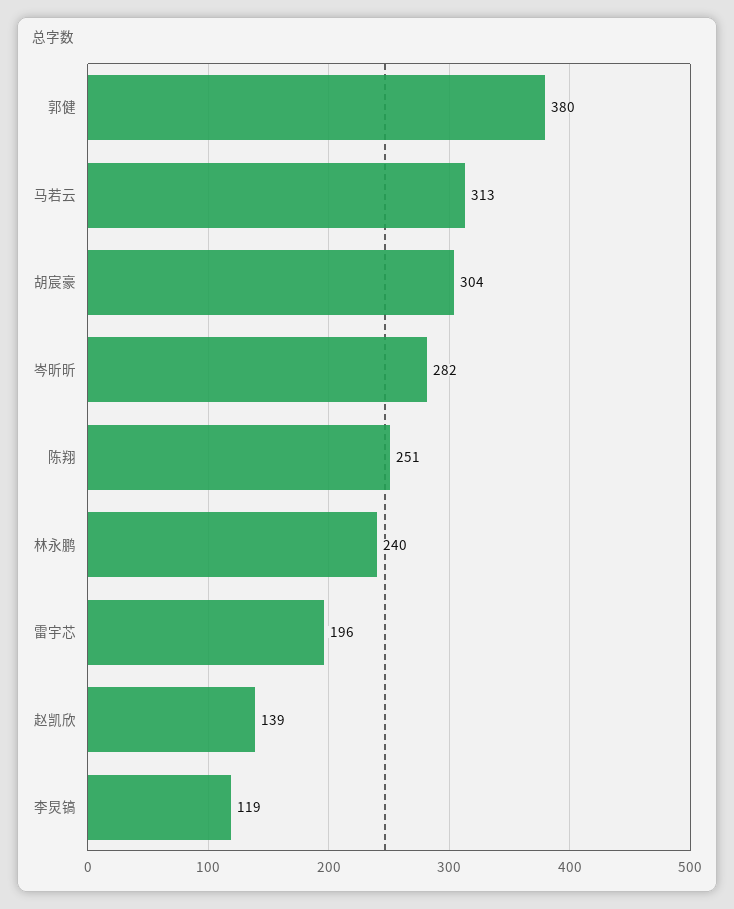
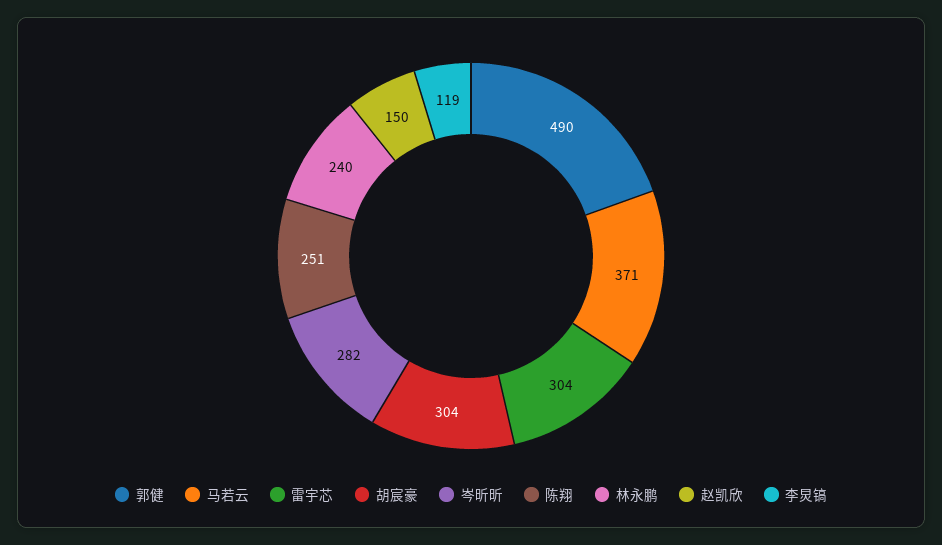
  {
-   "郭健": 380,
+   "郭健": 490,
-   "马若云": 313,
+   "马若云": 371,
    "胡宸豪": 304,
    "岑昕昕": 282,
    "陈翔": 251,
    "林永鹏": 240,
-   "雷宇芯": 196,
+   "雷宇芯": 304,
-   "赵凯欣": 139,
+   "赵凯欣": 150,
    "李炅镐": 119
  }

